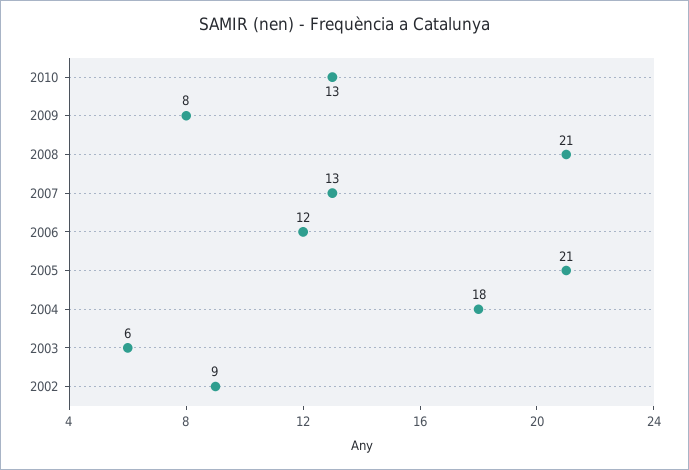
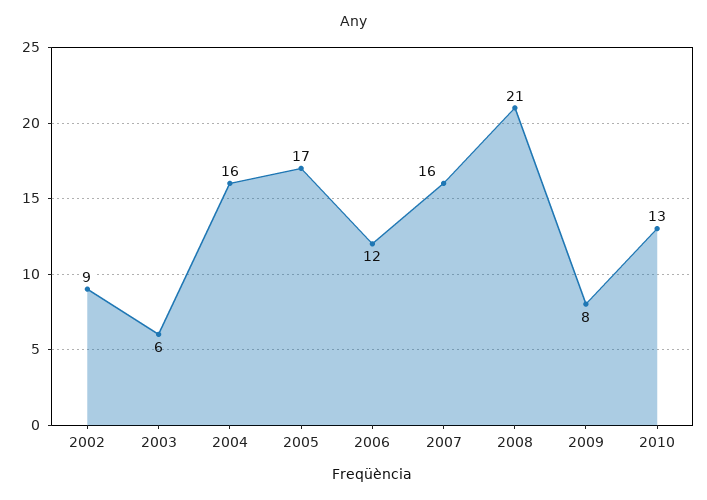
  {
    "2010": 13,
    "2009": 8,
    "2008": 21,
-   "2007": 13,
+   "2007": 16,
    "2006": 12,
-   "2005": 21,
+   "2005": 17,
-   "2004": 18,
+   "2004": 16,
    "2003": 6,
    "2002": 9
  }

